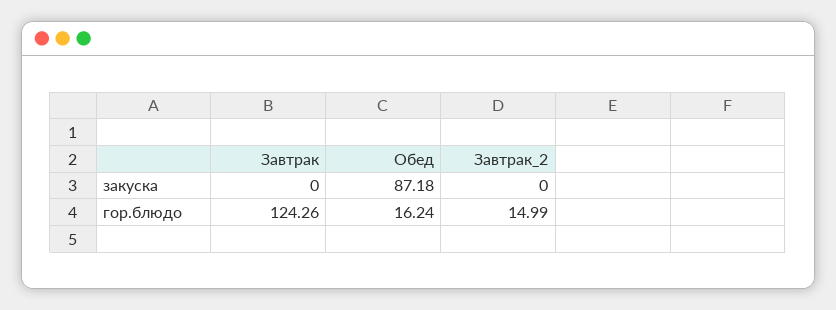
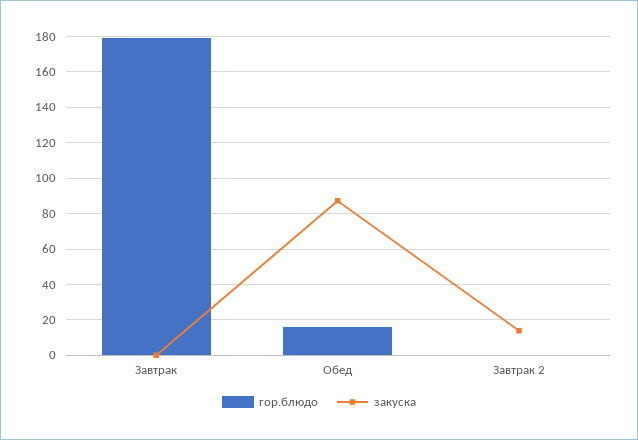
  {
    "закуска": {
      "Завтрак": 0,
      "Обед": 87.18,
-     "Завтрак_2": 0
+     "Завтрак_2": 15
    },
    "гор.блюдо": {
-     "Завтрак": 124.26,
+     "Завтрак": 180,
      "Обед": 16.24,
-     "Завтрак_2": 14.99
+     "Завтрак_2": 0
    }
  }

